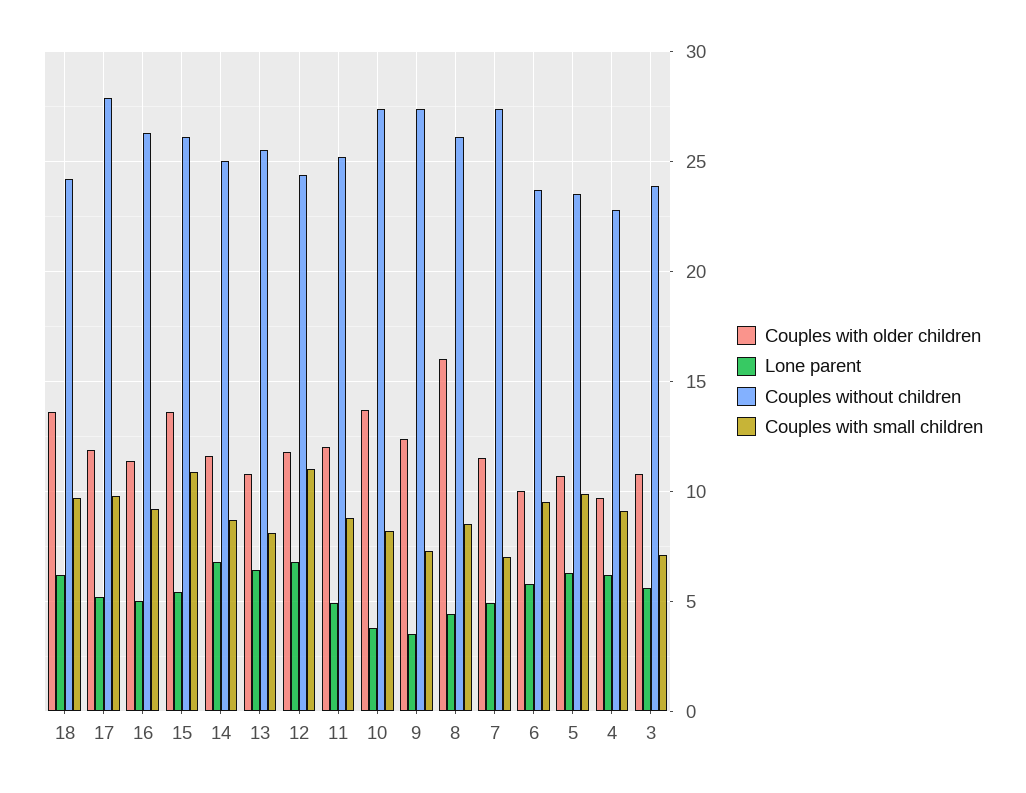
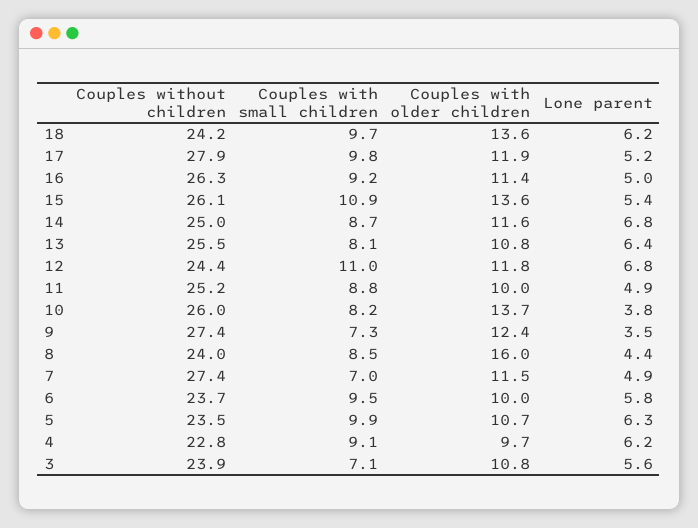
  {
    "Couples with older children": {
      "18": 13.6,
      "17": 11.9,
      "16": 11.4,
      "15": 13.6,
      "14": 11.6,
      "13": 10.8,
      "12": 11.8,
-     "11": 12,
+     "11": 10,
      "10": 13.7,
      "9": 12.4,
      "8": 16,
      "7": 11.5,
      "6": 10,
      "5": 10.7,
      "4": 9.7,
      "3": 10.8
    },
    "Lone parent": {
      "18": 6.2,
      "17": 5.2,
      "16": 5,
      "15": 5.4,
      "14": 6.8,
      "13": 6.4,
      "12": 6.8,
      "11": 4.9,
      "10": 3.8,
      "9": 3.5,
      "8": 4.4,
      "7": 4.9,
      "6": 5.8,
      "5": 6.3,
      "4": 6.2,
      "3": 5.6
    },
    "Couples without children": {
      "18": 24.2,
      "17": 27.9,
      "16": 26.3,
      "15": 26.1,
      "14": 25,
      "13": 25.5,
      "12": 24.4,
      "11": 25.2,
-     "10": 27.5,
+     "10": 26,
      "9": 27.4,
-     "8": 26,
+     "8": 24,
      "7": 27.4,
      "6": 23.7,
      "5": 23.5,
      "4": 22.8,
      "3": 23.9
    },
    "Couples with small children": {
      "18": 9.7,
      "17": 9.8,
      "16": 9.2,
      "15": 10.9,
      "14": 8.7,
      "13": 8.1,
      "12": 11,
      "11": 8.8,
      "10": 8.2,
      "9": 7.3,
      "8": 8.5,
      "7": 7,
      "6": 9.5,
      "5": 9.9,
      "4": 9.1,
      "3": 7.1
    }
  }

